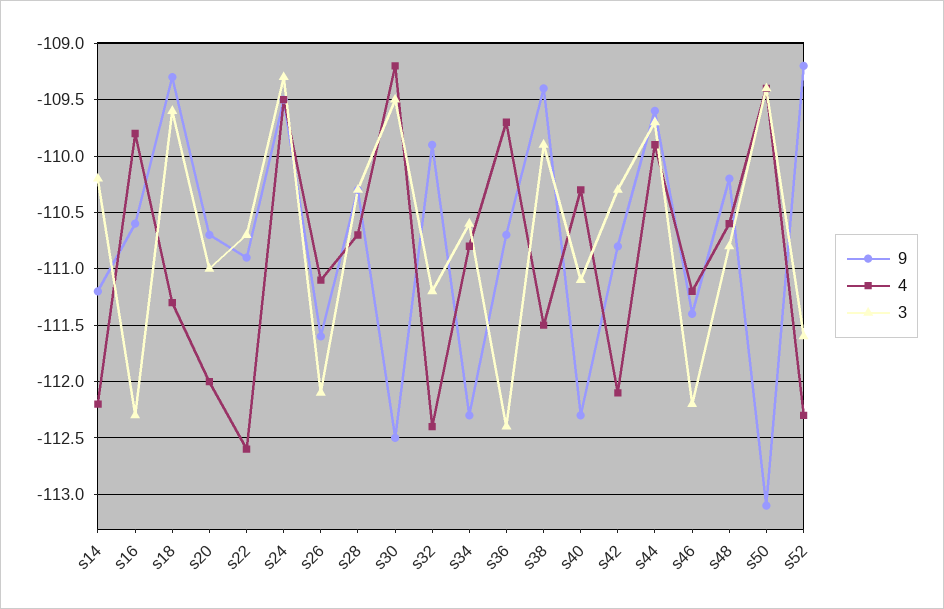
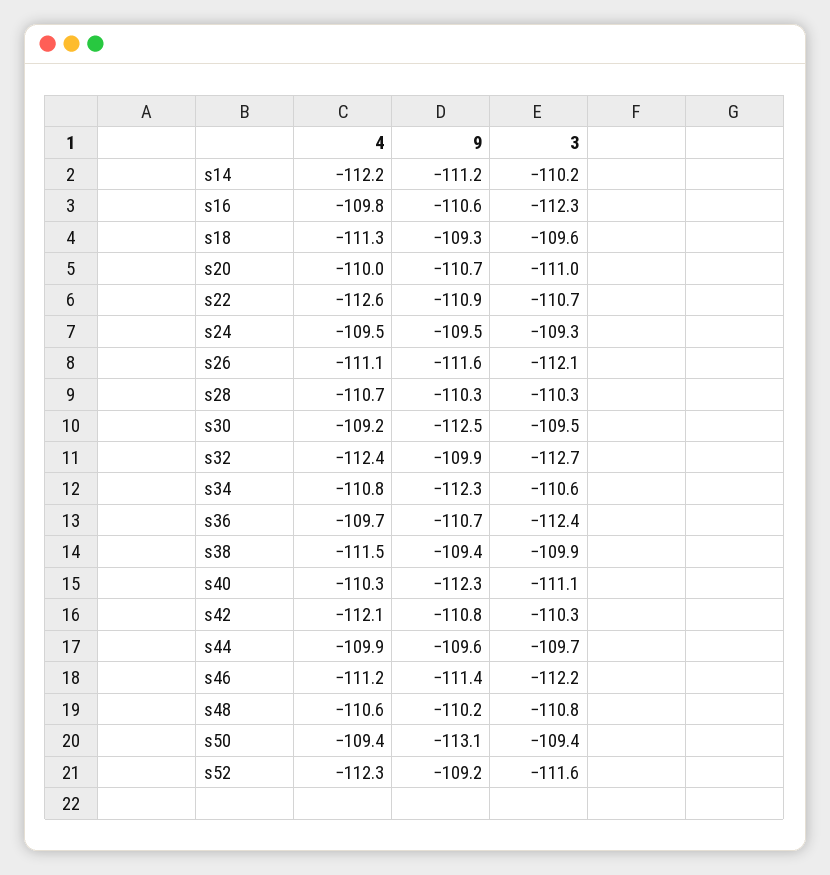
  {
    "9": {
      "s14": -111.2,
      "s16": -110.6,
      "s18": -109.3,
      "s20": -110.7,
      "s22": -110.9,
      "s24": -109.5,
      "s26": -111.6,
      "s28": -110.3,
      "s30": -112.5,
      "s32": -109.9,
      "s34": -112.3,
      "s36": -110.7,
      "s38": -109.4,
      "s40": -112.3,
      "s42": -110.8,
      "s44": -109.6,
      "s46": -111.4,
      "s48": -110.2,
      "s50": -113.1,
      "s52": -109.2
    },
    "4": {
      "s14": -112.2,
      "s16": -109.8,
      "s18": -111.3,
-     "s20": -112,
+     "s20": -110,
      "s22": -112.6,
      "s24": -109.5,
      "s26": -111.1,
      "s28": -110.7,
      "s30": -109.2,
      "s32": -112.4,
      "s34": -110.8,
      "s36": -109.7,
      "s38": -111.5,
      "s40": -110.3,
      "s42": -112.1,
      "s44": -109.9,
      "s46": -111.2,
      "s48": -110.6,
      "s50": -109.4,
      "s52": -112.3
    },
    "3": {
      "s14": -110.2,
      "s16": -112.3,
      "s18": -109.6,
      "s20": -111,
      "s22": -110.7,
      "s24": -109.3,
      "s26": -112.1,
      "s28": -110.3,
      "s30": -109.5,
-     "s32": -111.2,
+     "s32": -112.7,
      "s34": -110.6,
      "s36": -112.4,
      "s38": -109.9,
      "s40": -111.1,
      "s42": -110.3,
      "s44": -109.7,
      "s46": -112.2,
      "s48": -110.8,
      "s50": -109.4,
      "s52": -111.6
    }
  }

